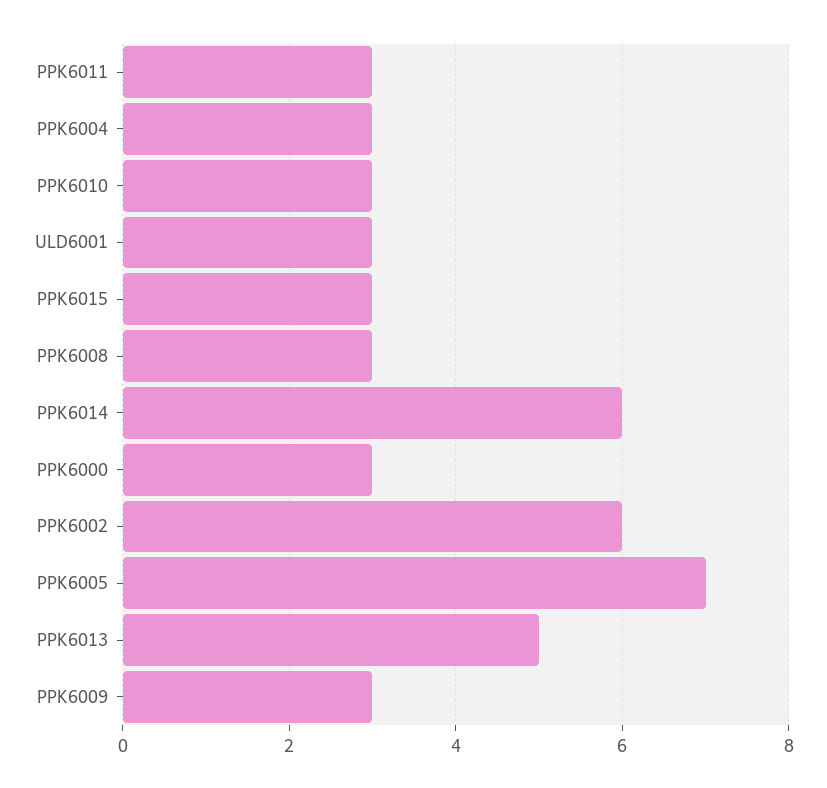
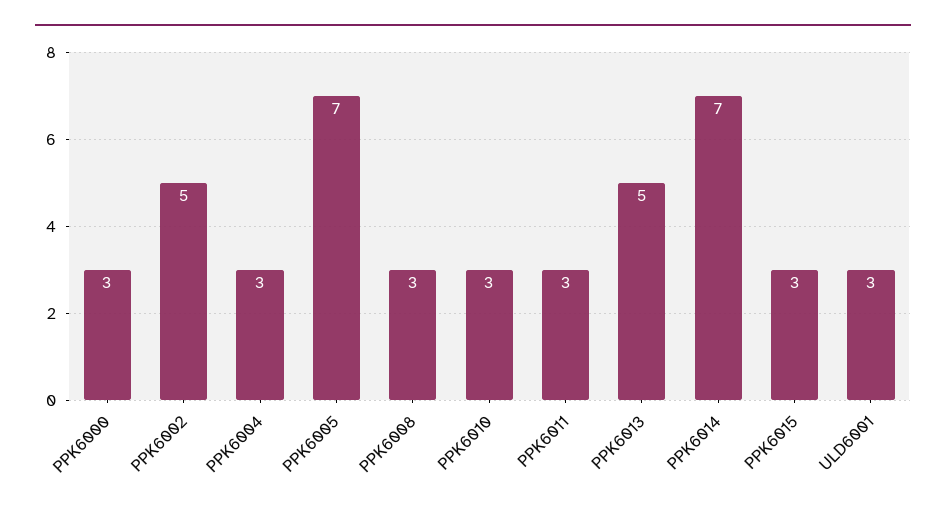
  {
    "PPK6011": 3,
    "PPK6004": 3,
    "PPK6010": 3,
    "ULD6001": 3,
    "PPK6015": 3,
    "PPK6008": 3,
-   "PPK6014": 6,
+   "PPK6014": 7,
    "PPK6000": 3,
-   "PPK6002": 6,
+   "PPK6002": 5,
    "PPK6005": 7,
-   "PPK6013": 5,
+   "PPK6013": 5
-   "PPK6009": 3
  }

